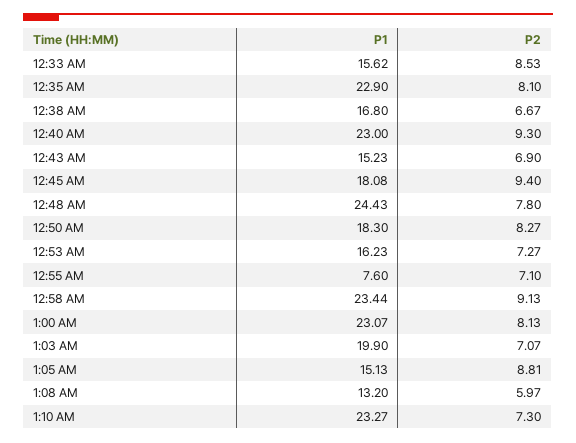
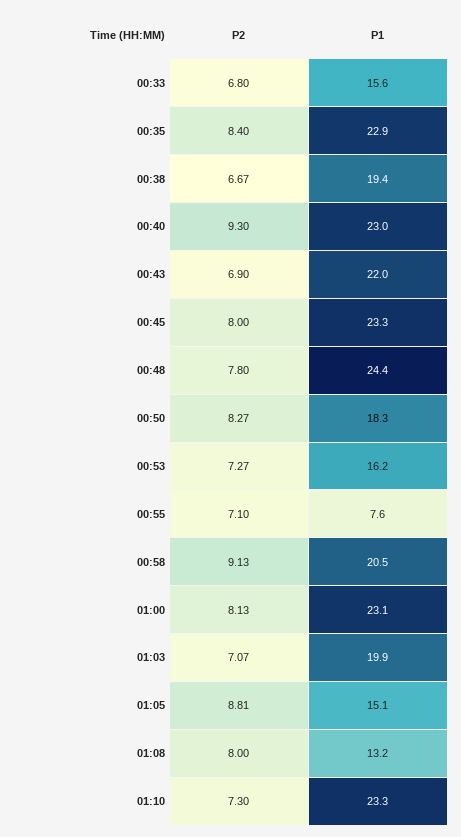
  {
    "P1": {
      "12:33 AM": 15.62,
      "12:35 AM": 22.9,
-     "12:38 AM": 16.8,
+     "12:38 AM": 19.4,
      "12:40 AM": 23,
-     "12:43 AM": 15.23,
+     "12:43 AM": 22,
-     "12:45 AM": 18.08,
+     "12:45 AM": 23.3,
      "12:48 AM": 24.43,
      "12:50 AM": 18.3,
      "12:53 AM": 16.23,
      "12:55 AM": 7.6,
-     "12:58 AM": 23.44,
+     "12:58 AM": 20.5,
      "1:00 AM": 23.07,
      "1:03 AM": 19.9,
      "1:05 AM": 15.13,
      "1:08 AM": 13.2,
      "1:10 AM": 23.27
    },
    "P2": {
-     "12:33 AM": 8.53,
+     "12:33 AM": 6.8,
-     "12:35 AM": 8.1,
+     "12:35 AM": 8.4,
      "12:38 AM": 6.67,
      "12:40 AM": 9.3,
      "12:43 AM": 6.9,
-     "12:45 AM": 9.4,
+     "12:45 AM": 8,
      "12:48 AM": 7.8,
      "12:50 AM": 8.27,
      "12:53 AM": 7.27,
      "12:55 AM": 7.1,
      "12:58 AM": 9.13,
      "1:00 AM": 8.13,
      "1:03 AM": 7.07,
      "1:05 AM": 8.81,
-     "1:08 AM": 5.97,
+     "1:08 AM": 8,
      "1:10 AM": 7.3
    }
  }

